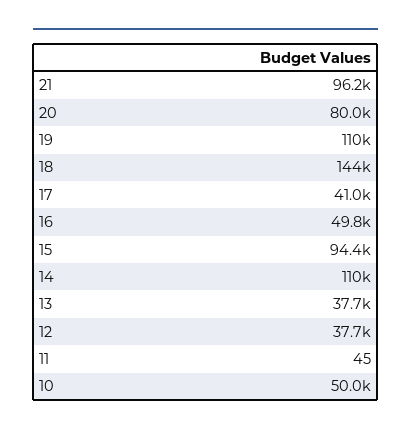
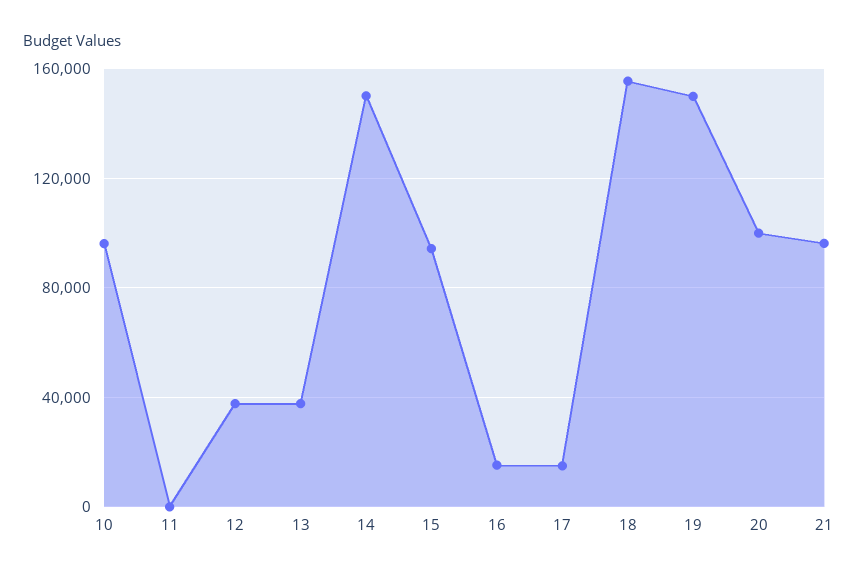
  {
    "21": 96200,
-   "20": 80000,
+   "20": 100000,
-   "19": 110000,
+   "19": 150000,
-   "18": 144000,
+   "18": 155000,
-   "17": 41000,
+   "17": 15000,
-   "16": 49800,
+   "16": 15000,
    "15": 94400,
-   "14": 110000,
+   "14": 150000,
    "13": 37700,
    "12": 37700,
    "11": 45,
-   "10": 50000
+   "10": 95000
  }

